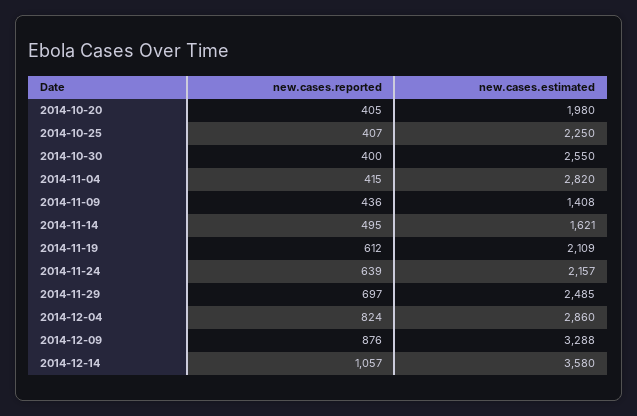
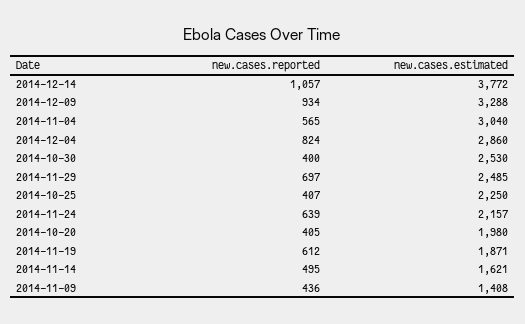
  {
    "new.cases.reported": {
      "2014-10-20": 405,
      "2014-10-25": 407,
      "2014-10-30": 400,
-     "2014-11-04": 415,
+     "2014-11-04": 565,
      "2014-11-09": 436,
      "2014-11-14": 495,
      "2014-11-19": 612,
      "2014-11-24": 639,
      "2014-11-29": 697,
      "2014-12-04": 824,
-     "2014-12-09": 876,
+     "2014-12-09": 934,
      "2014-12-14": 1057
    },
    "new.cases.estimated": {
      "2014-10-20": 1980,
      "2014-10-25": 2250,
-     "2014-10-30": 2550,
+     "2014-10-30": 2530,
-     "2014-11-04": 2820,
+     "2014-11-04": 3040,
      "2014-11-09": 1408,
      "2014-11-14": 1621,
-     "2014-11-19": 2109,
+     "2014-11-19": 1871,
      "2014-11-24": 2157,
      "2014-11-29": 2485,
      "2014-12-04": 2860,
      "2014-12-09": 3288,
-     "2014-12-14": 3580
+     "2014-12-14": 3772
    }
  }

